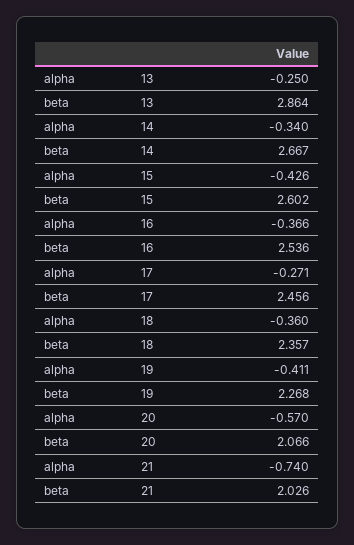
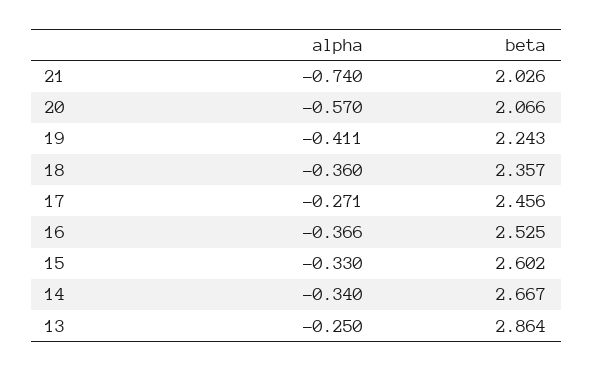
  {
    "alpha": {
      "13": -0.25,
      "14": -0.34,
-     "15": -0.426,
+     "15": -0.33,
      "16": -0.366,
      "17": -0.271,
      "18": -0.36,
      "19": -0.411,
      "20": -0.57,
      "21": -0.74
    },
    "beta": {
      "13": 2.864,
      "14": 2.667,
      "15": 2.602,
-     "16": 2.536,
+     "16": 2.525,
      "17": 2.456,
      "18": 2.357,
-     "19": 2.268,
+     "19": 2.243,
      "20": 2.066,
      "21": 2.026
    }
  }

